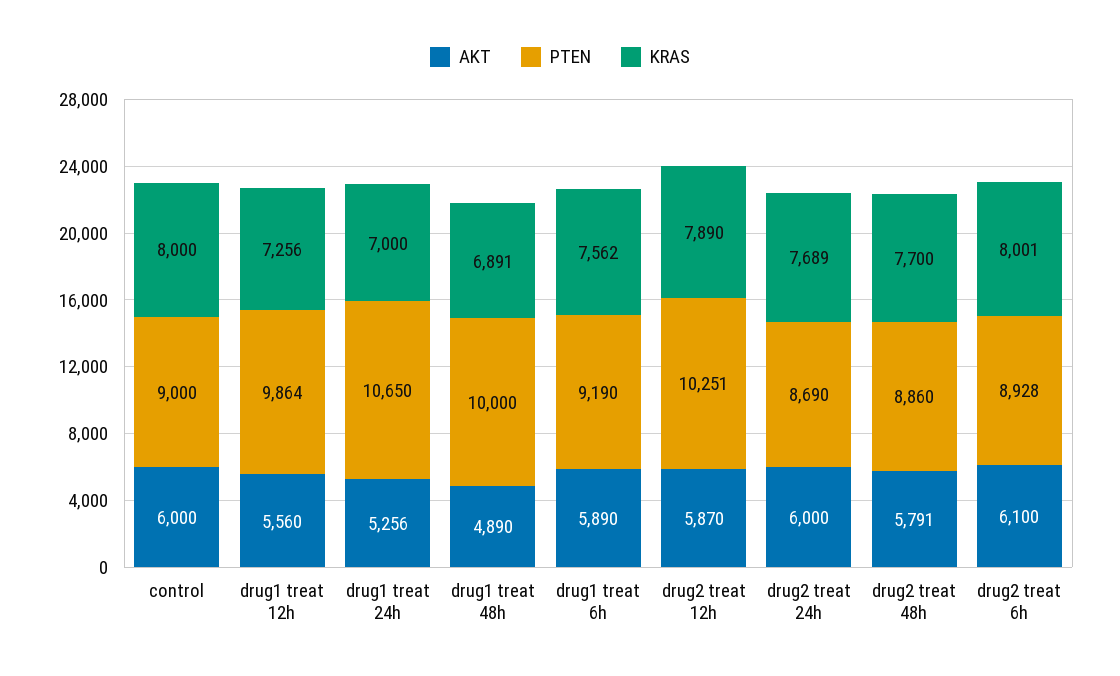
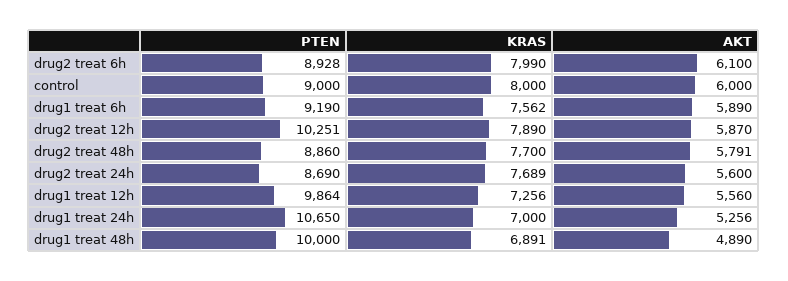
  {
    "AKT": {
      "control": 6000,
      "drug1 treat 12h": 5560,
      "drug1 treat 24h": 5256,
      "drug1 treat 48h": 4890,
      "drug1 treat 6h": 5890,
      "drug2 treat 12h": 5870,
-     "drug2 treat 24h": 6000,
+     "drug2 treat 24h": 5600,
      "drug2 treat 48h": 5791,
      "drug2 treat 6h": 6100
    },
    "PTEN": {
      "control": 9000,
      "drug1 treat 12h": 9864,
      "drug1 treat 24h": 10650,
      "drug1 treat 48h": 10000,
      "drug1 treat 6h": 9190,
      "drug2 treat 12h": 10251,
      "drug2 treat 24h": 8690,
      "drug2 treat 48h": 8860,
      "drug2 treat 6h": 8928
    },
    "KRAS": {
      "control": 8000,
      "drug1 treat 12h": 7256,
      "drug1 treat 24h": 7000,
      "drug1 treat 48h": 6891,
      "drug1 treat 6h": 7562,
      "drug2 treat 12h": 7890,
      "drug2 treat 24h": 7689,
      "drug2 treat 48h": 7700,
-     "drug2 treat 6h": 8001
+     "drug2 treat 6h": 7990
    }
  }

